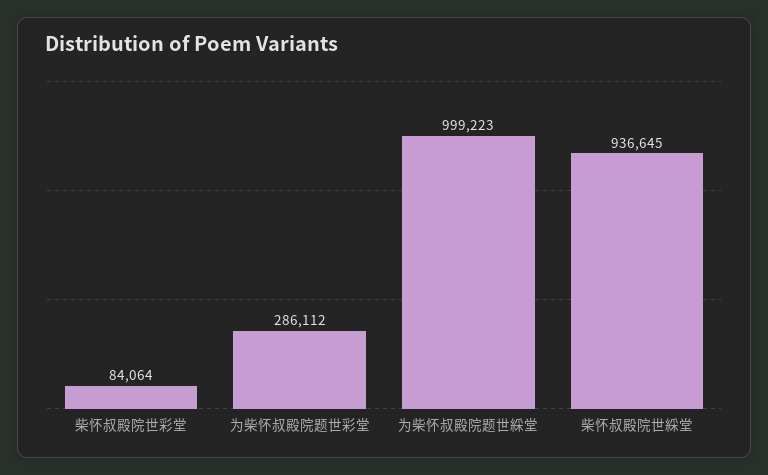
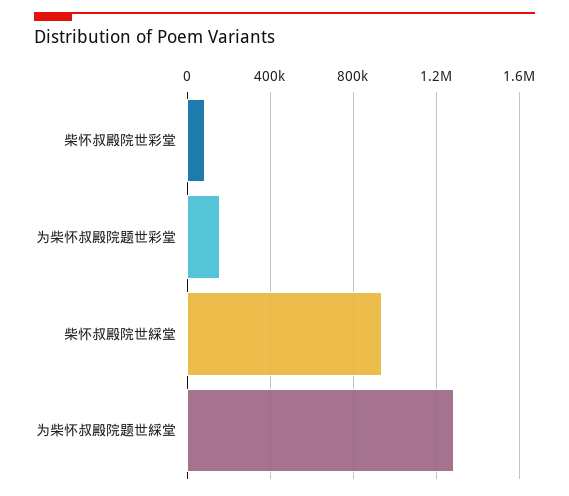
  {
    "柴怀叔殿院世彩堂": 84064,
-   "为柴怀叔殿院题世彩堂": 286112,
+   "为柴怀叔殿院题世彩堂": 150000,
-   "为柴怀叔殿院题世綵堂": 999223,
+   "为柴怀叔殿院题世綵堂": 1300000,
    "柴怀叔殿院世綵堂": 936645
  }

